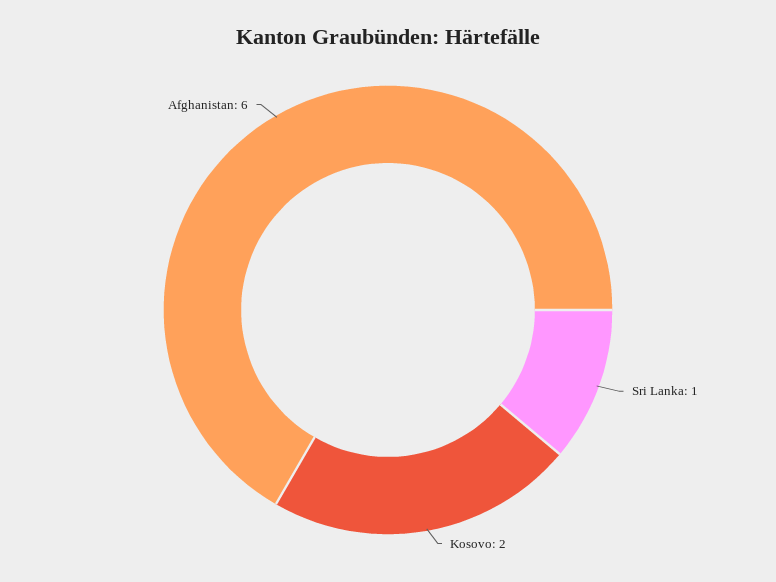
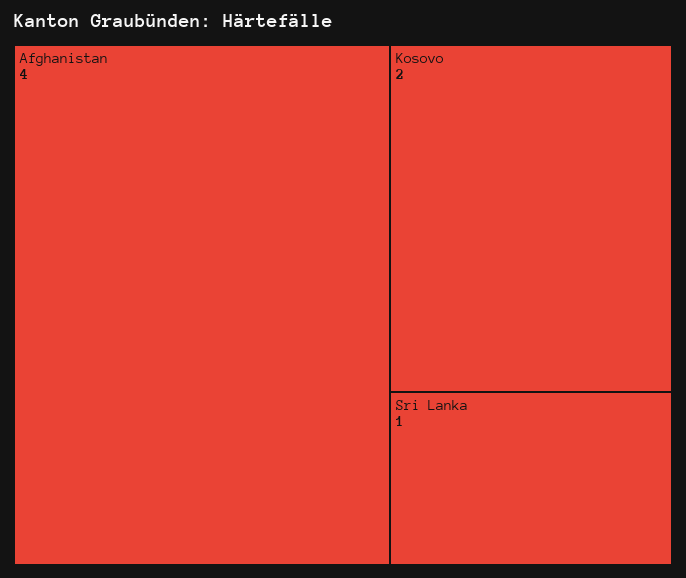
  {
    "Sri Lanka": 1,
    "Kosovo": 2,
-   "Afghanistan": 6
+   "Afghanistan": 4
  }

